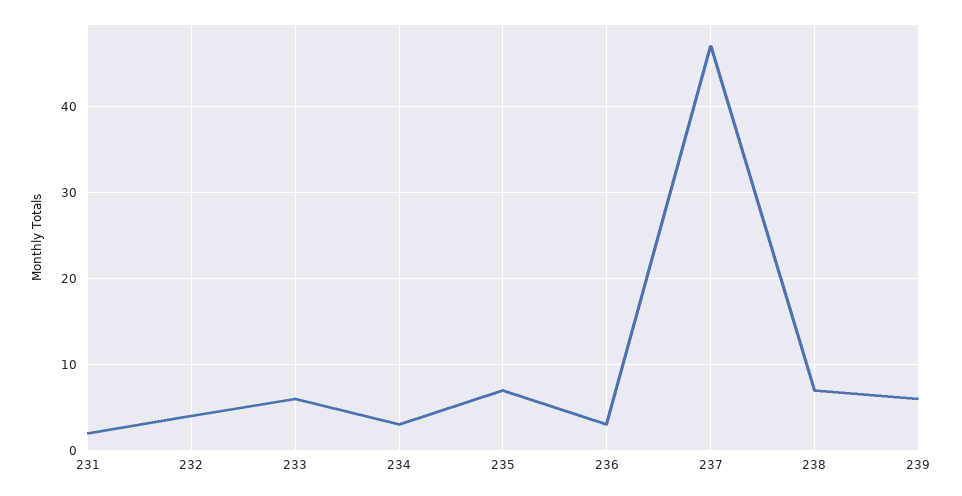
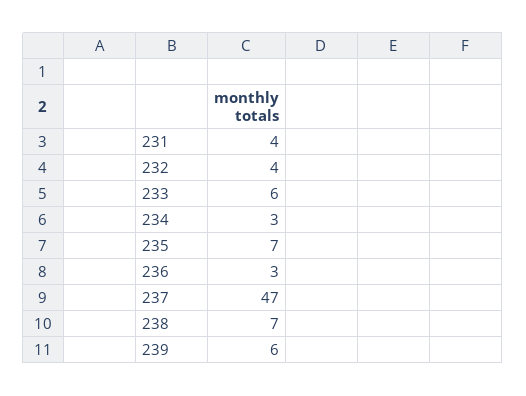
  {
-   "231": 2,
+   "231": 4,
    "232": 4,
    "233": 6,
    "234": 3,
    "235": 7,
    "236": 3,
    "237": 47,
    "238": 7,
    "239": 6
  }

